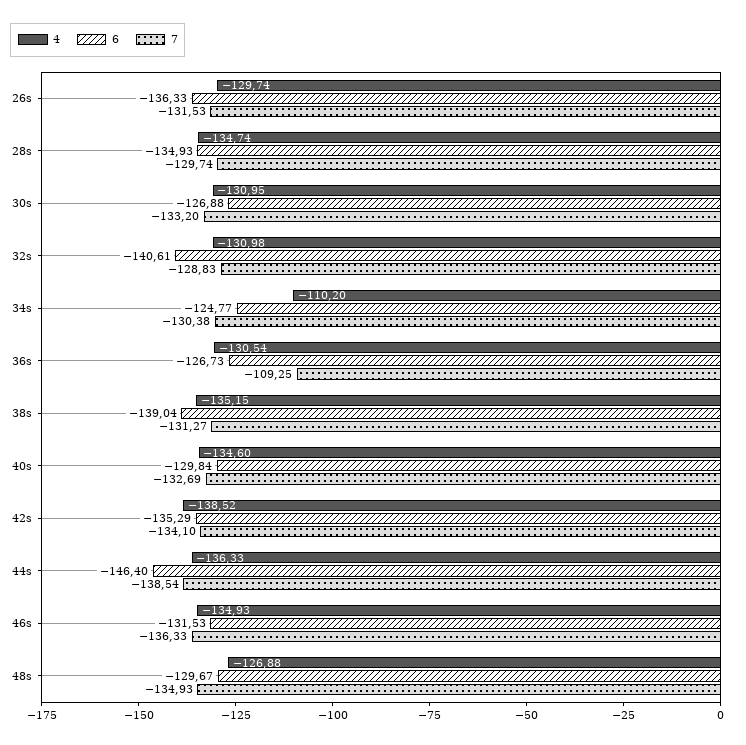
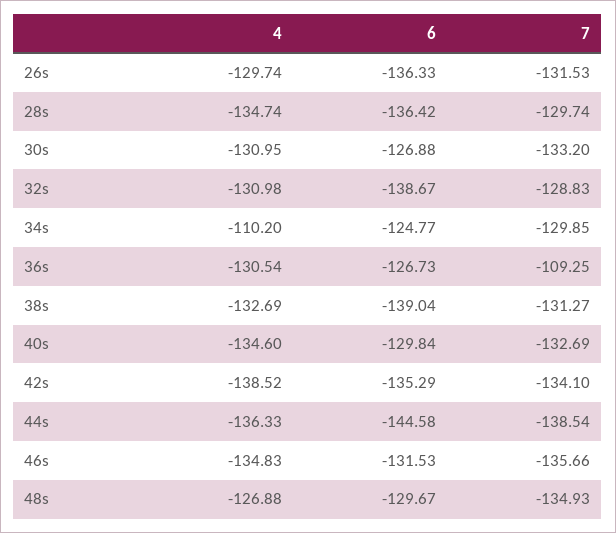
  {
    "4": {
      "26s": -129.74,
      "28s": -134.74,
      "30s": -130.95,
      "32s": -130.98,
      "34s": -110.2,
      "36s": -130.54,
-     "38s": -135.15,
+     "38s": -132.69,
      "40s": -134.6,
      "42s": -138.52,
      "44s": -136.33,
-     "46s": -134.93,
+     "46s": -134.83,
      "48s": -126.88
    },
    "6": {
      "26s": -136.33,
-     "28s": -134.93,
+     "28s": -136.42,
      "30s": -126.88,
-     "32s": -140.61,
+     "32s": -138.67,
      "34s": -124.77,
      "36s": -126.73,
      "38s": -139.04,
      "40s": -129.84,
      "42s": -135.29,
-     "44s": -146.4,
+     "44s": -144.58,
      "46s": -131.53,
      "48s": -129.67
    },
    "7": {
      "26s": -131.53,
      "28s": -129.74,
      "30s": -133.2,
      "32s": -128.83,
-     "34s": -130.38,
+     "34s": -129.85,
      "36s": -109.25,
      "38s": -131.27,
      "40s": -132.69,
      "42s": -134.1,
      "44s": -138.54,
-     "46s": -136.33,
+     "46s": -135.66,
      "48s": -134.93
    }
  }

